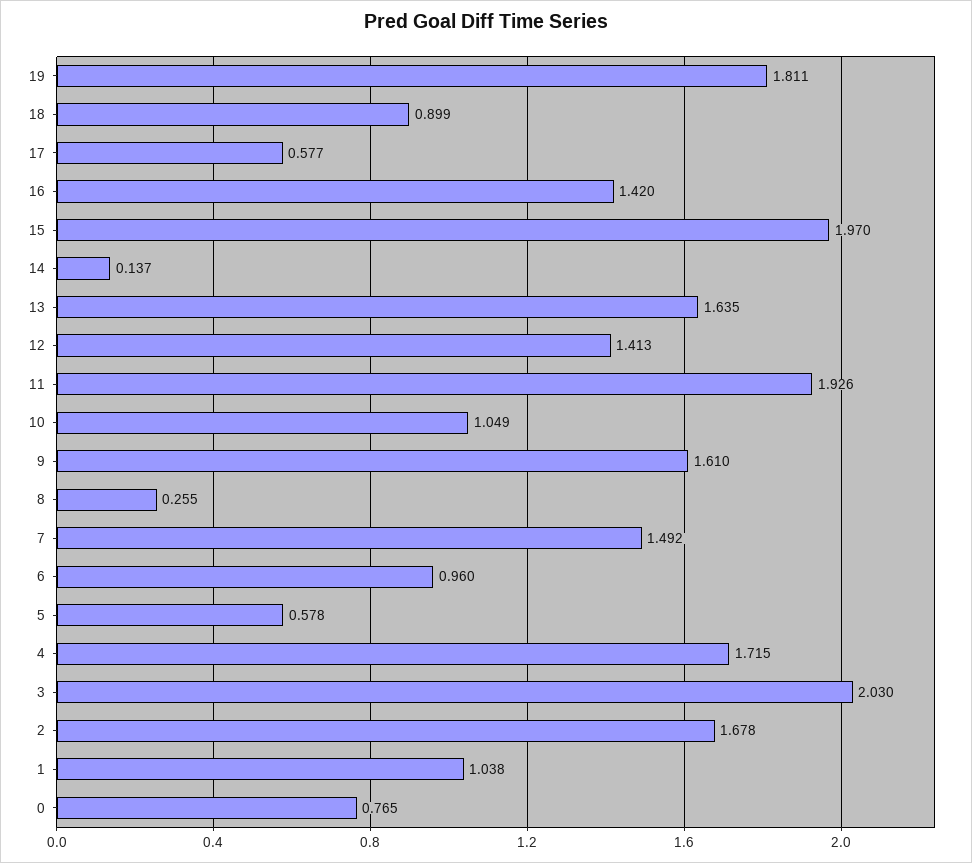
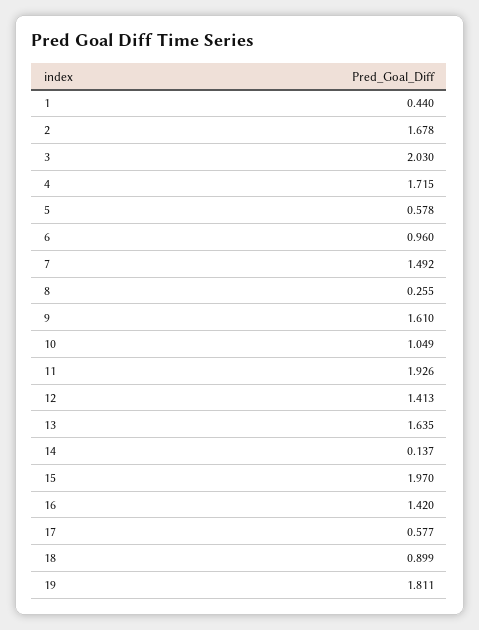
  {
    "19": 1.811,
    "18": 0.899,
    "17": 0.577,
    "16": 1.42,
    "15": 1.97,
    "14": 0.137,
    "13": 1.635,
    "12": 1.413,
    "11": 1.926,
    "10": 1.049,
    "9": 1.61,
    "8": 0.255,
    "7": 1.492,
    "6": 0.96,
    "5": 0.578,
    "4": 1.715,
    "3": 2.03,
    "2": 1.678,
-   "1": 1.038,
+   "1": 0.44
-   "0": 0.765
  }

